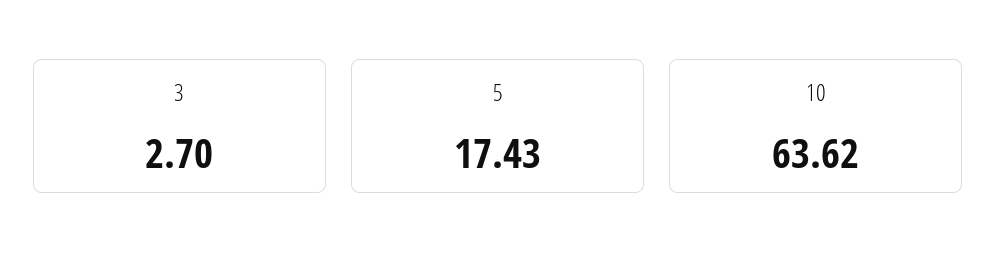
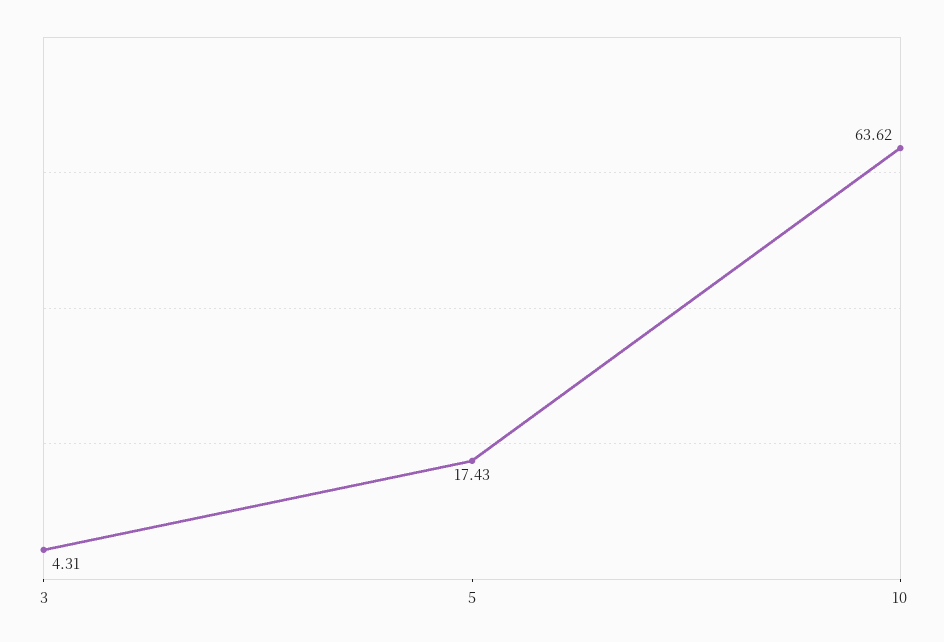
  {
-   "3": 2.7,
+   "3": 4.31,
    "5": 17.43,
    "10": 63.62
  }

